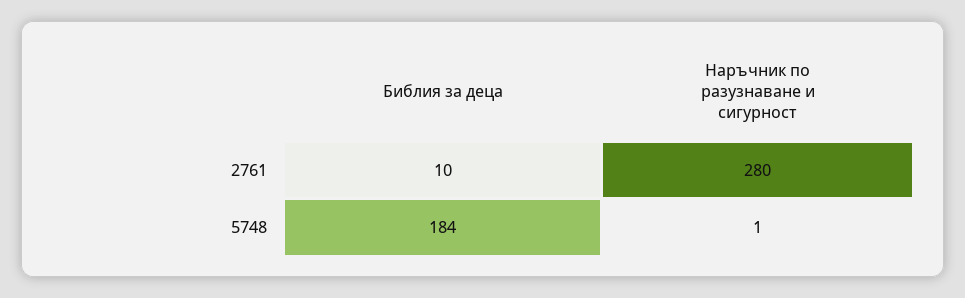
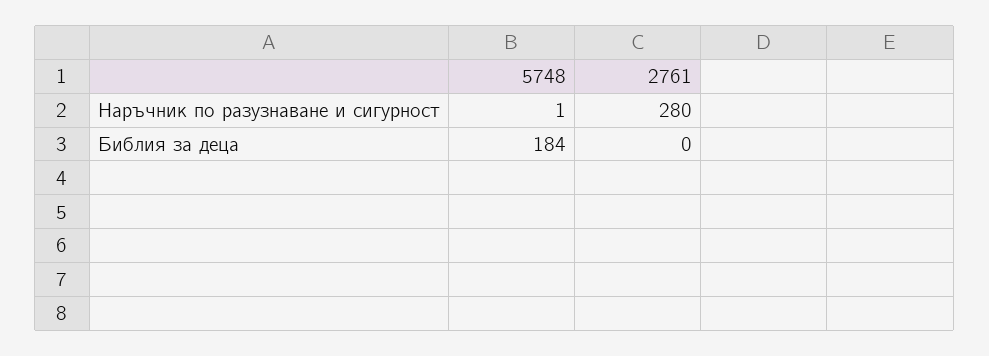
  {
    "Библия за деца": {
-     "2761": 10,
+     "2761": 0,
      "5748": 184
    },
    "Наръчник по разузнаване и сигурност": {
      "2761": 280,
      "5748": 1
    }
  }

